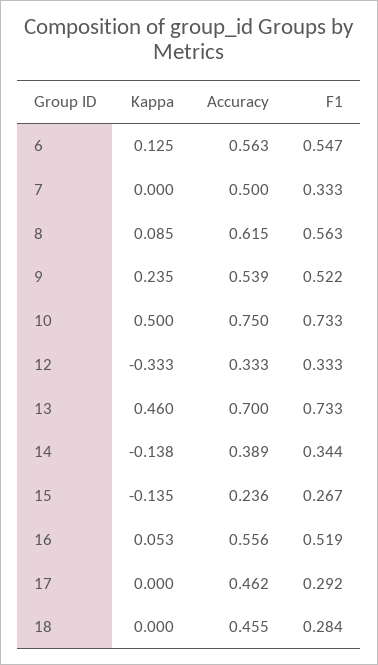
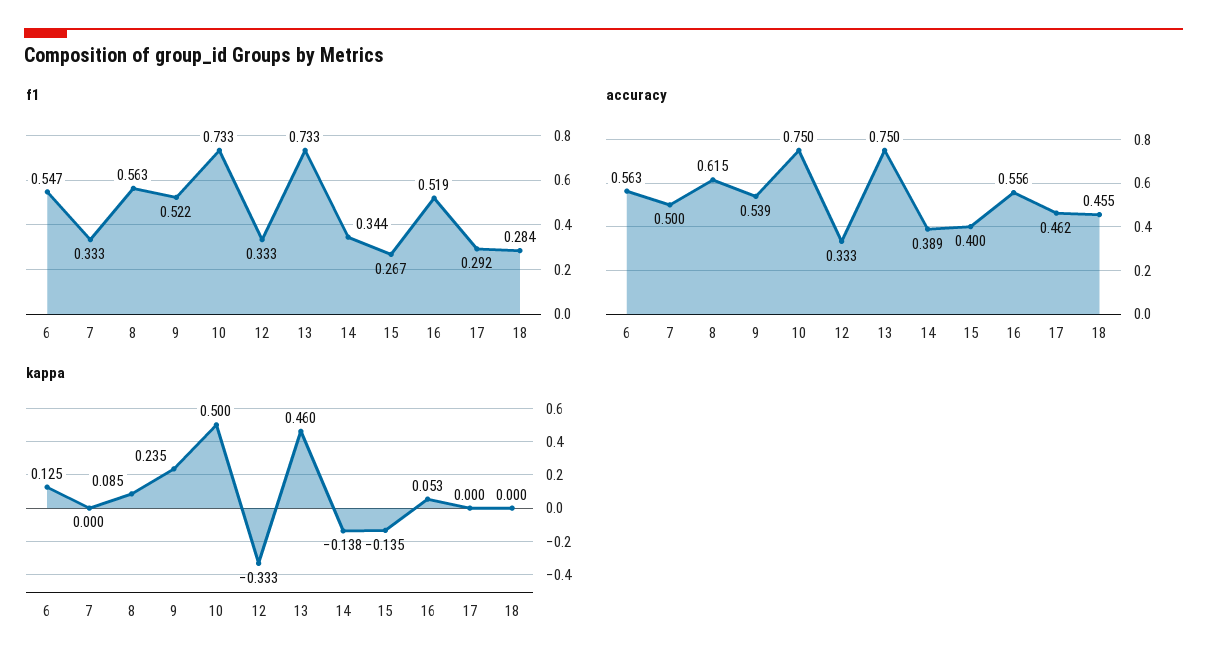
  {
    "Kappa": {
      "6": 0.125,
      "7": 0,
      "8": 0.085,
      "9": 0.235,
      "10": 0.5,
      "12": -0.333,
      "13": 0.46,
      "14": -0.138,
      "15": -0.135,
      "16": 0.053,
      "17": 0,
      "18": 0
    },
    "Accuracy": {
      "6": 0.563,
      "7": 0.5,
      "8": 0.615,
      "9": 0.539,
      "10": 0.75,
      "12": 0.333,
-     "13": 0.7,
+     "13": 0.75,
      "14": 0.389,
-     "15": 0.236,
+     "15": 0.4,
      "16": 0.556,
      "17": 0.462,
      "18": 0.455
    },
    "F1": {
      "6": 0.547,
      "7": 0.333,
      "8": 0.563,
      "9": 0.522,
      "10": 0.733,
      "12": 0.333,
      "13": 0.733,
      "14": 0.344,
      "15": 0.267,
      "16": 0.519,
      "17": 0.292,
      "18": 0.284
    }
  }

